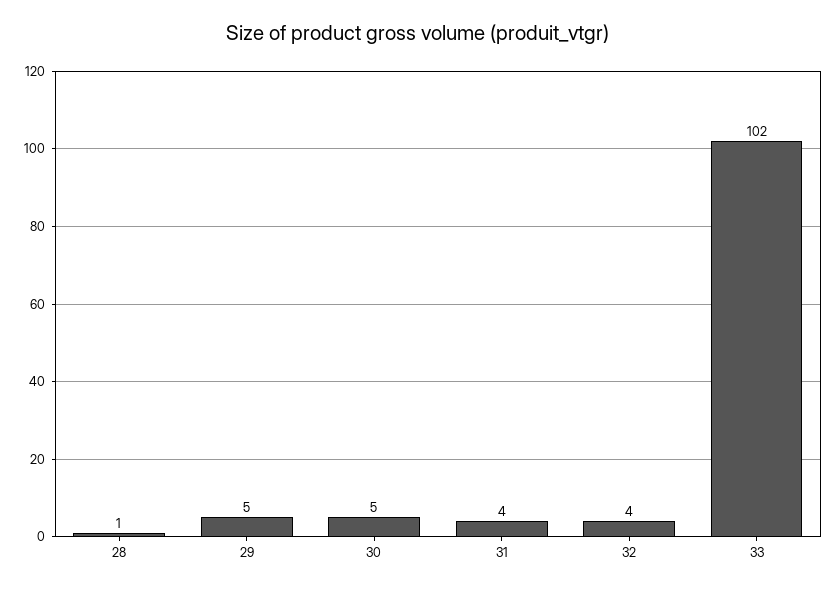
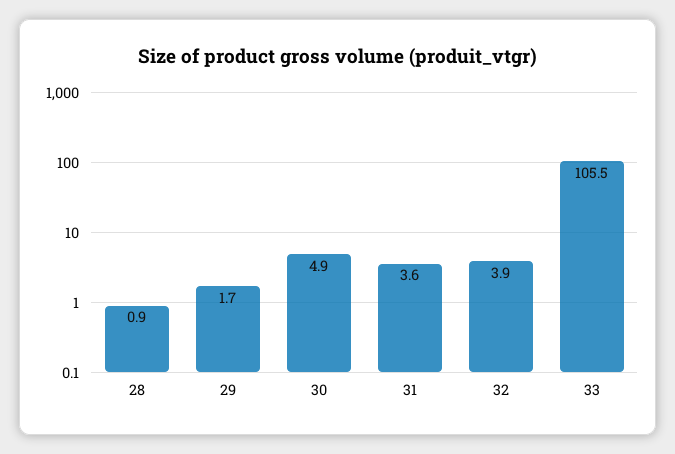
  {
    "28": 0.9,
-   "29": 5,
+   "29": 1.7,
    "30": 4.9,
    "31": 3.6,
    "32": 3.9,
-   "33": 102
+   "33": 105.5
  }

